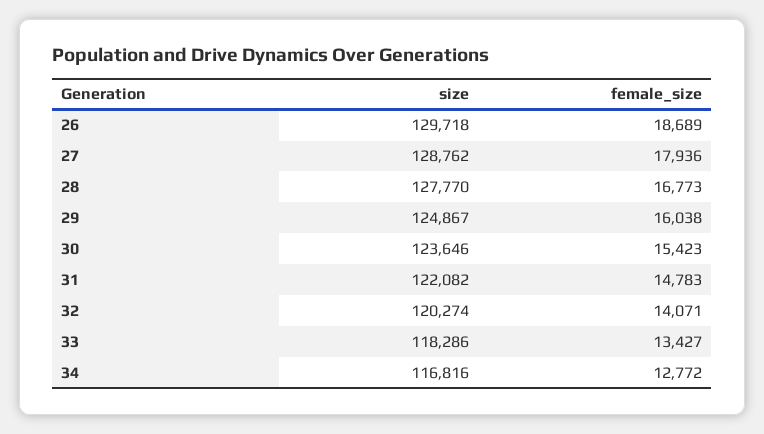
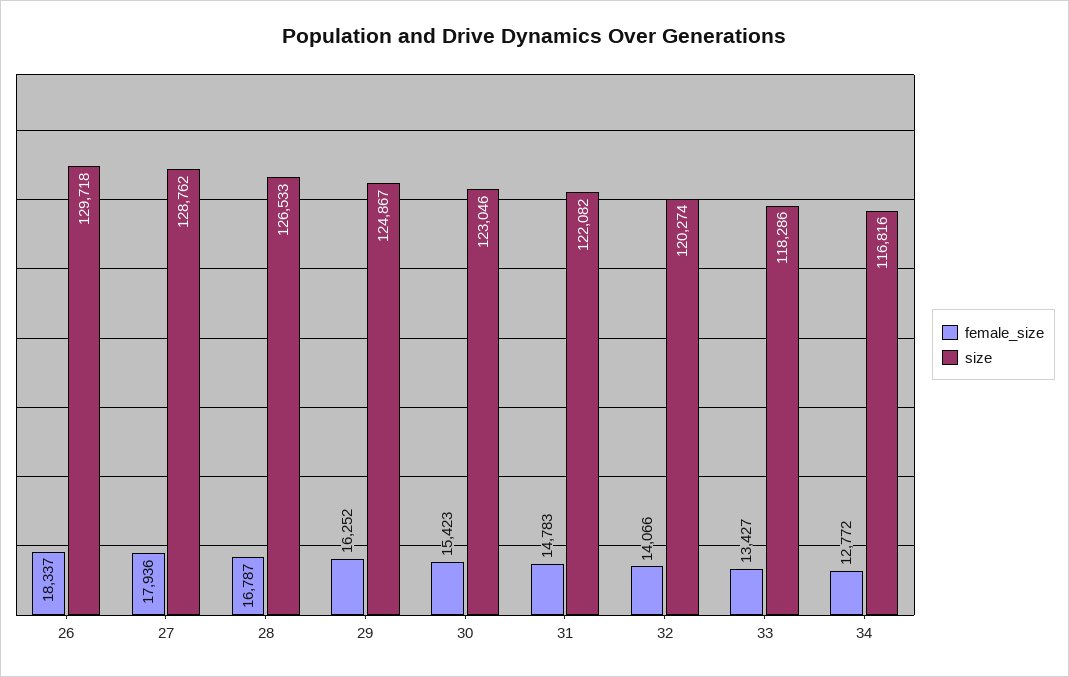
  {
    "size": {
      "26": 129718,
      "27": 128762,
-     "28": 127770,
+     "28": 126533,
      "29": 124867,
-     "30": 123646,
+     "30": 123046,
      "31": 122082,
      "32": 120274,
      "33": 118286,
      "34": 116816
    },
    "female_size": {
-     "26": 18689,
+     "26": 18337,
      "27": 17936,
-     "28": 16773,
+     "28": 16787,
-     "29": 16038,
+     "29": 16252,
      "30": 15423,
      "31": 14783,
-     "32": 14071,
+     "32": 14066,
      "33": 13427,
      "34": 12772
    }
  }

